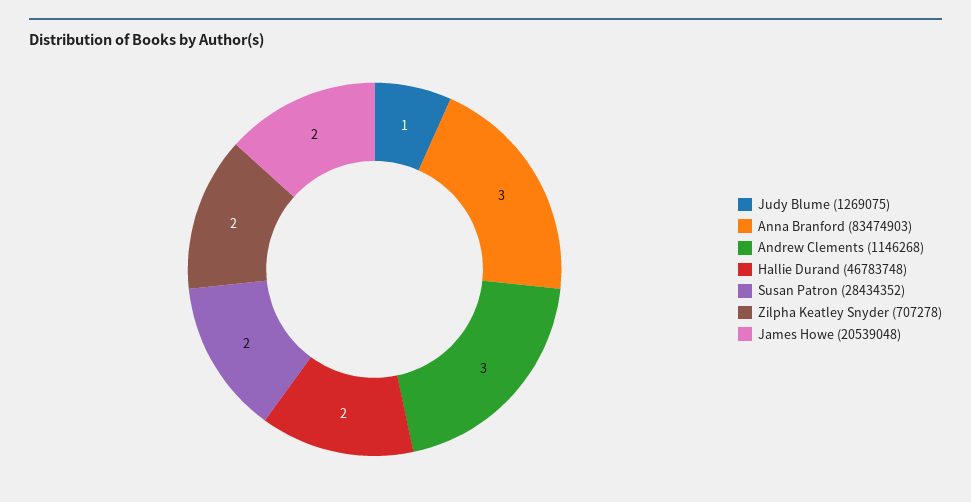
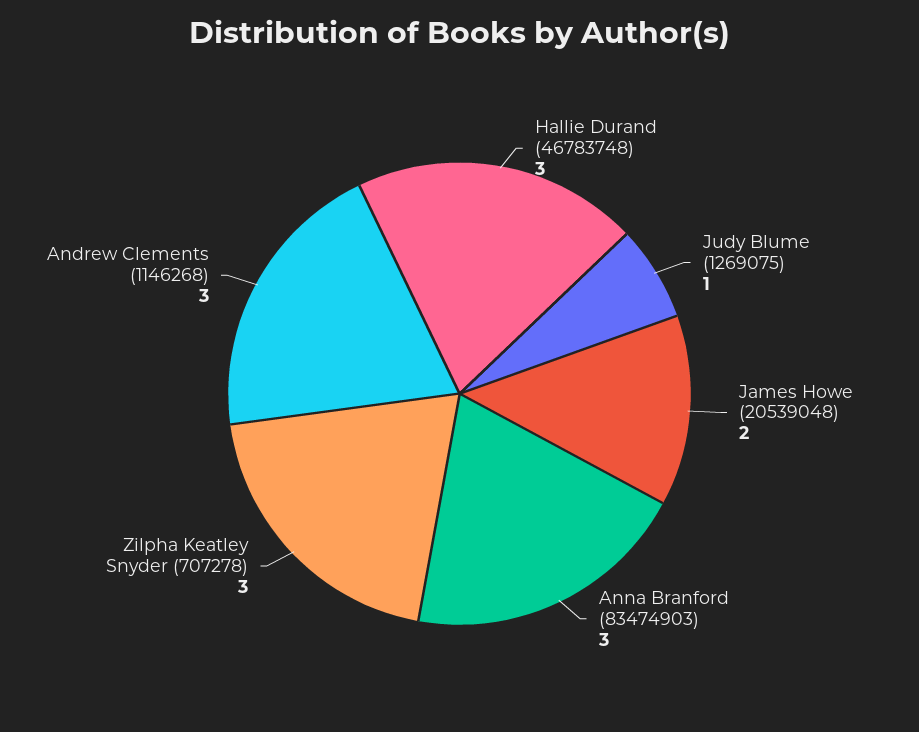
  {
    "Judy Blume (1269075)": 1,
    "Anna Branford (83474903)": 3,
    "Andrew Clements (1146268)": 3,
-   "Hallie Durand (46783748)": 2,
+   "Hallie Durand (46783748)": 3,
-   "Susan Patron (28434352)": 2,
-   "Zilpha Keatley Snyder (707278)": 2,
+   "Zilpha Keatley Snyder (707278)": 3,
    "James Howe (20539048)": 2
  }

